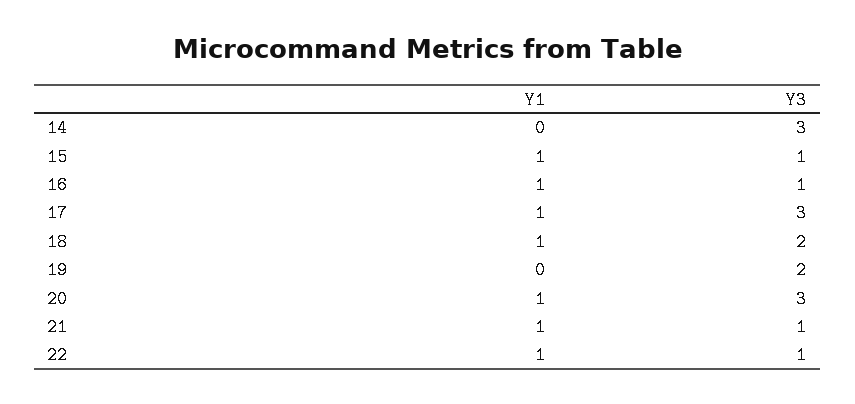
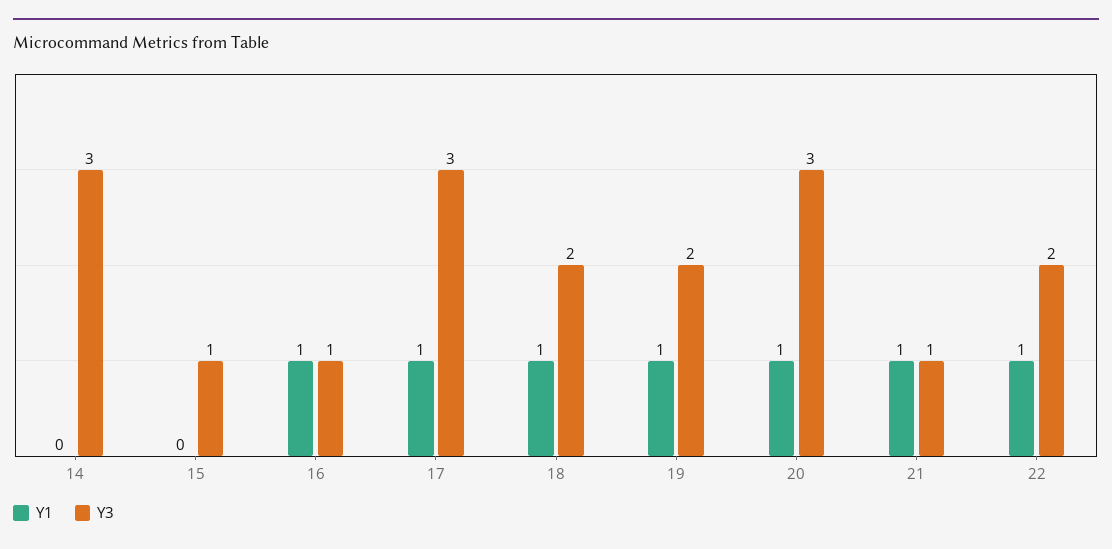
  {
    "Y1": {
      "14": 0,
-     "15": 1,
+     "15": 0,
      "16": 1,
      "17": 1,
      "18": 1,
-     "19": 0,
+     "19": 1,
      "20": 1,
      "21": 1,
      "22": 1
    },
    "Y3": {
      "14": 3,
      "15": 1,
      "16": 1,
      "17": 3,
      "18": 2,
      "19": 2,
      "20": 3,
      "21": 1,
-     "22": 1
+     "22": 2
    }
  }

